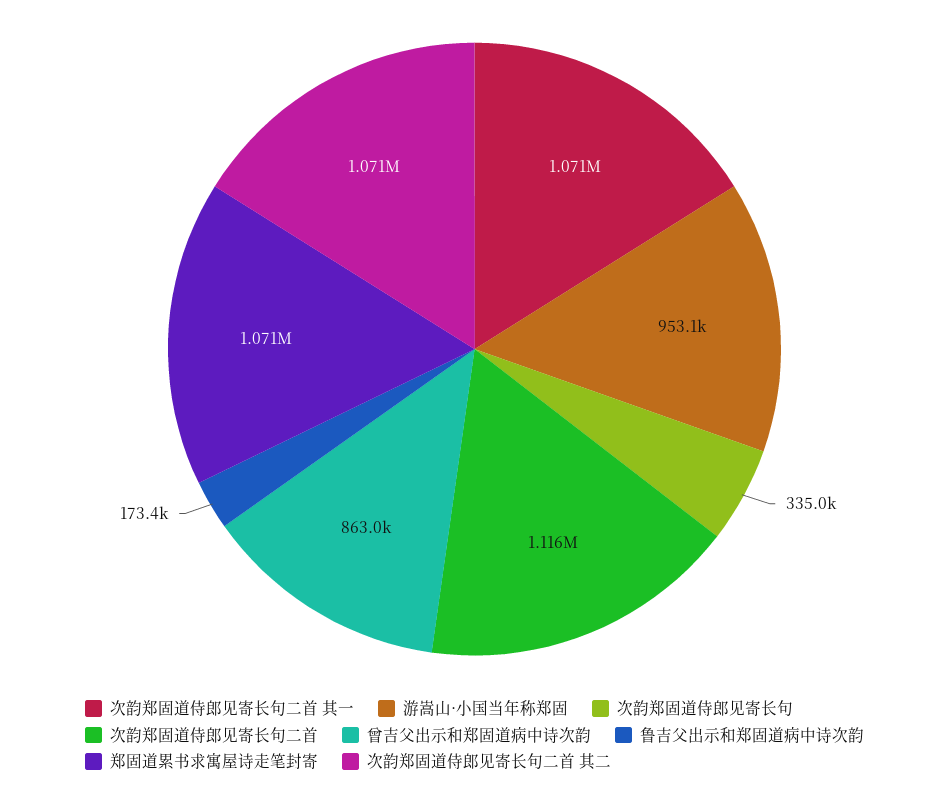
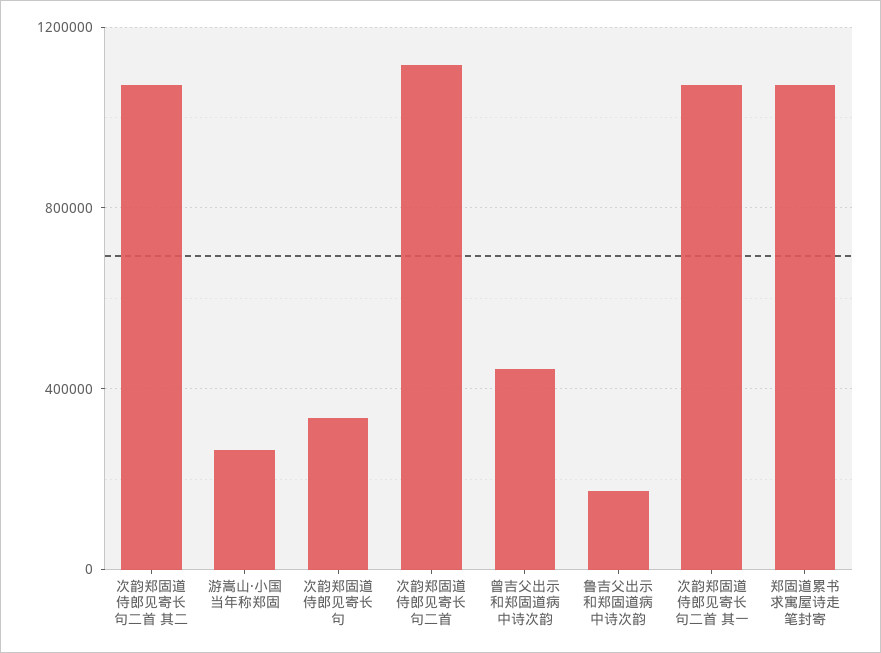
  {
    "次韵郑固道侍郎见寄长句二首 其一": 1071000,
-   "游嵩山·小国当年称郑固": 953100,
+   "游嵩山·小国当年称郑固": 250000,
    "次韵郑固道侍郎见寄长句": 335000,
    "次韵郑固道侍郎见寄长句二首": 1116000,
-   "曾吉父出示和郑固道病中诗次韵": 863000,
+   "曾吉父出示和郑固道病中诗次韵": 450000,
    "鲁吉父出示和郑固道病中诗次韵": 173400,
    "郑固道累书求寓屋诗走笔封寄": 1071000,
    "次韵郑固道侍郎见寄长句二首 其二": 1071000
  }

